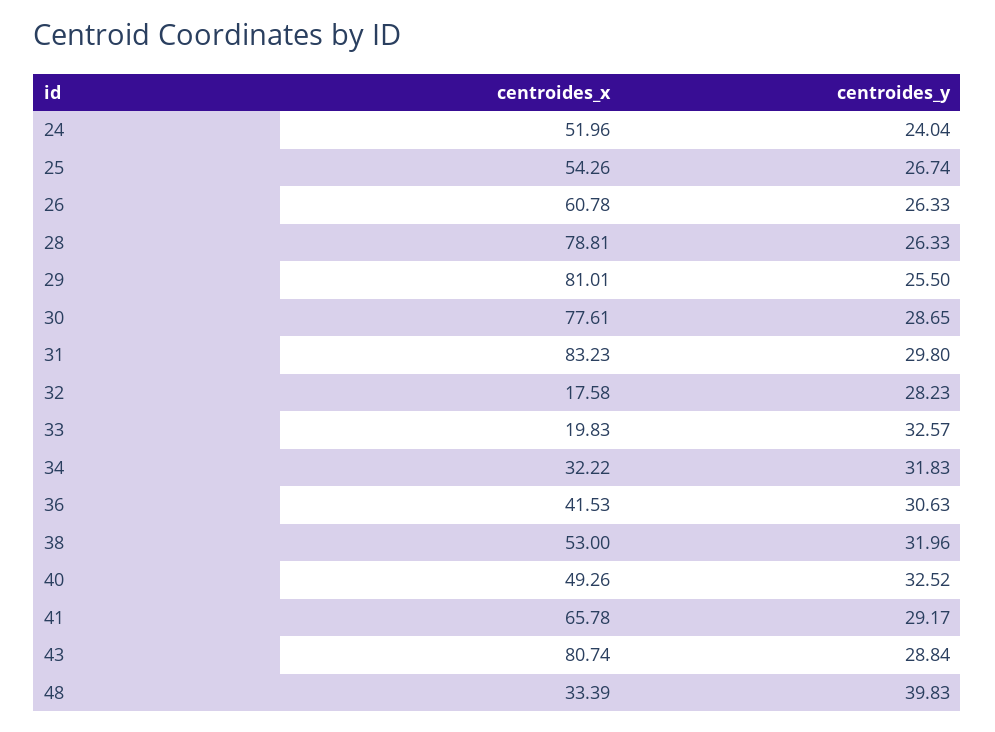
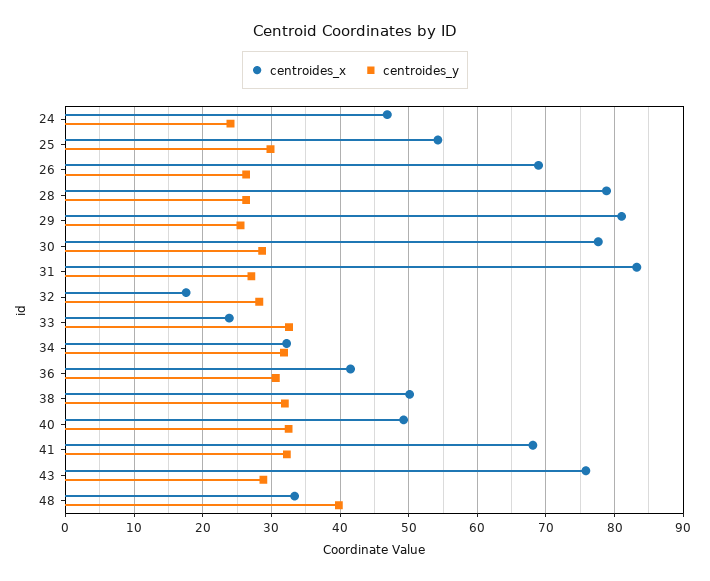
  {
    "centroides_x": {
-     "24": 51.96,
+     "24": 47,
      "25": 54.26,
-     "26": 60.78,
+     "26": 69,
      "28": 78.81,
      "29": 81.01,
      "30": 77.61,
      "31": 83.23,
      "32": 17.58,
-     "33": 19.83,
+     "33": 24,
      "34": 32.22,
      "36": 41.53,
-     "38": 53,
+     "38": 50,
      "40": 49.26,
-     "41": 65.78,
+     "41": 68,
-     "43": 80.74,
+     "43": 76,
      "48": 33.39
    },
    "centroides_y": {
      "24": 24.04,
-     "25": 26.74,
+     "25": 30,
      "26": 26.33,
      "28": 26.33,
      "29": 25.5,
      "30": 28.65,
-     "31": 29.8,
+     "31": 27,
      "32": 28.23,
      "33": 32.57,
      "34": 31.83,
      "36": 30.63,
      "38": 31.96,
      "40": 32.52,
-     "41": 29.17,
+     "41": 32,
      "43": 28.84,
      "48": 39.83
    }
  }

